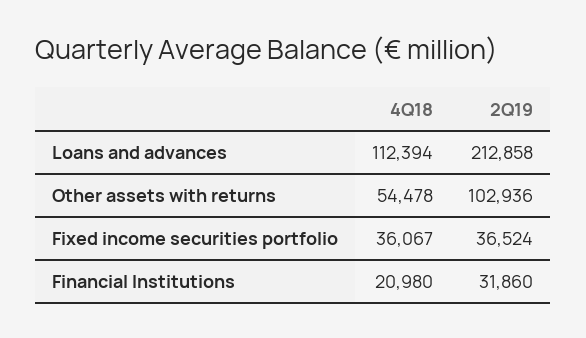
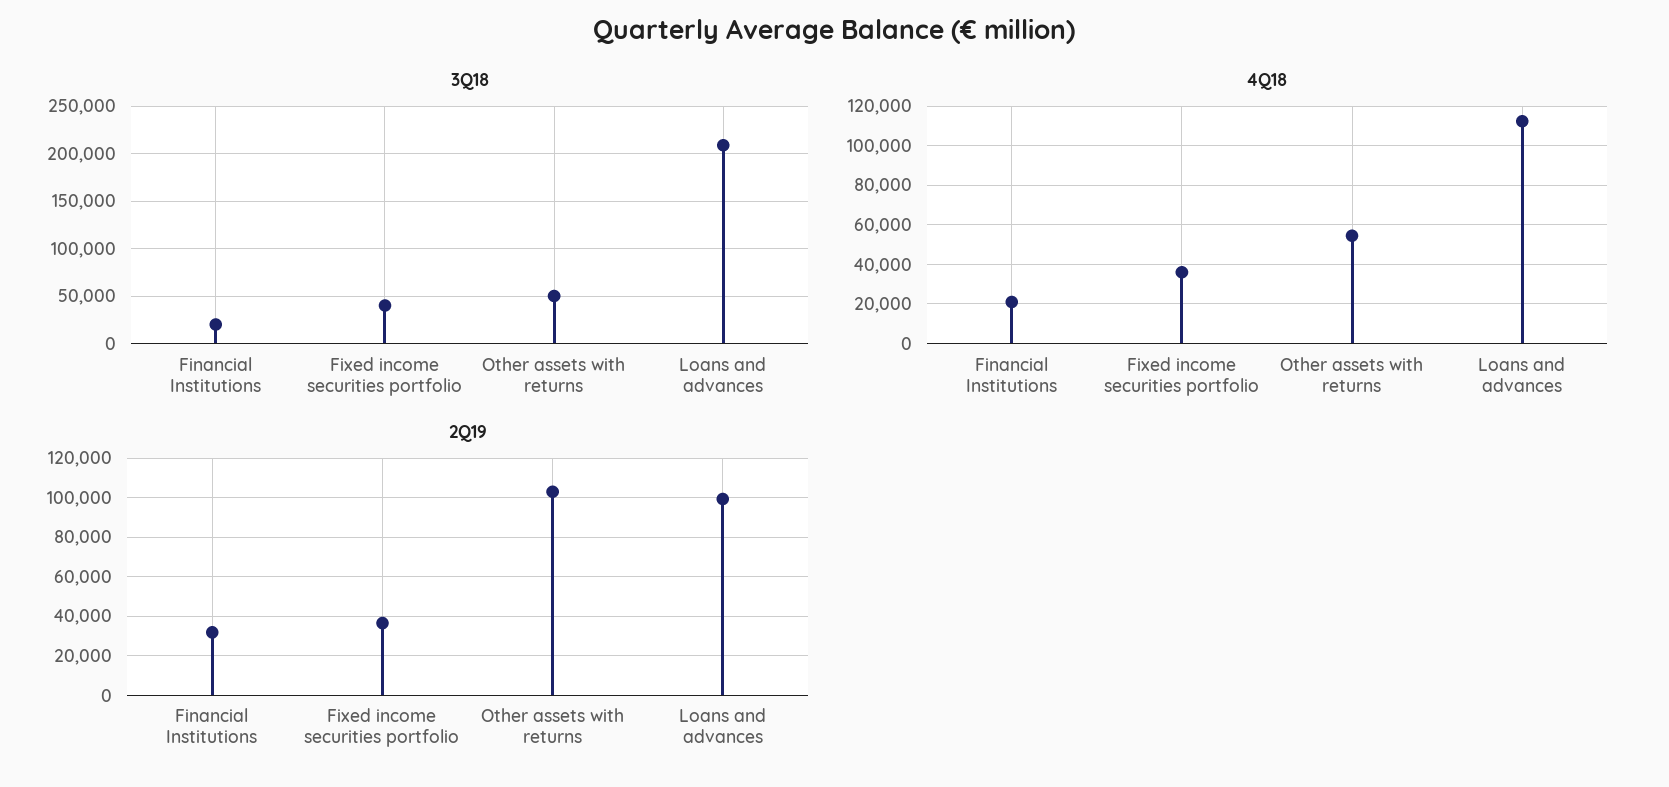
  {
    "4Q18": {
      "Loans and advances": 112394,
      "Other assets with returns": 54478,
      "Fixed income securities portfolio": 36067,
      "Financial Institutions": 20980
    },
    "2Q19": {
-     "Loans and advances": 212858,
+     "Loans and advances": 100000,
      "Other assets with returns": 102936,
      "Fixed income securities portfolio": 36524,
      "Financial Institutions": 31860
-   }
+   },
+   "3Q18": {
+     "Financial Institutions": 20000,
+     "Fixed income securities portfolio": 40000,
+     "Other assets with returns": 50000,
+     "Loans and advances": 210000
+   }
  }

